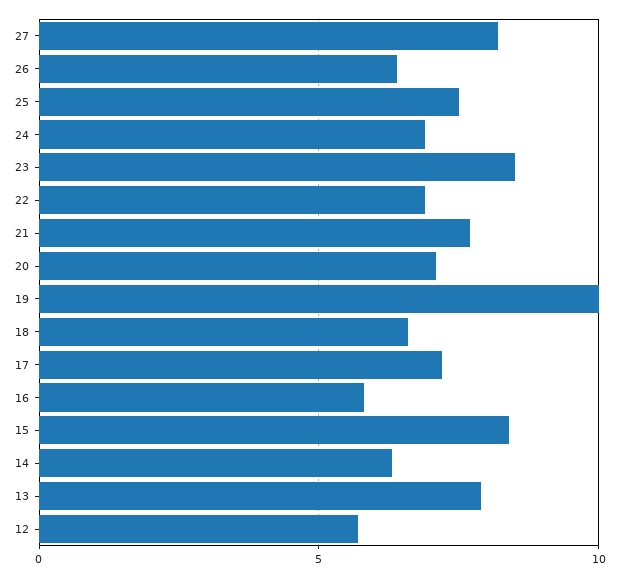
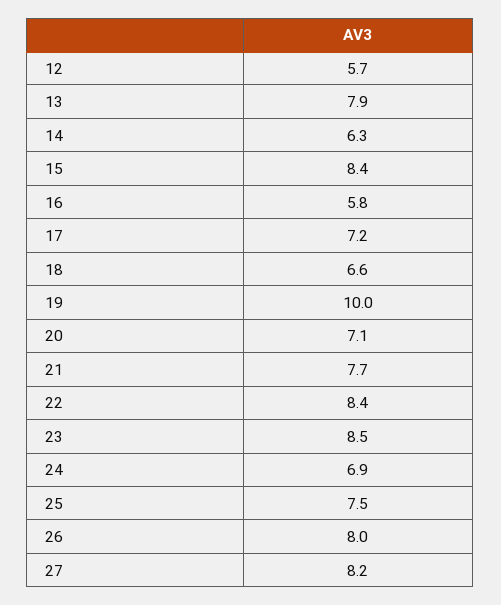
  {
    "27": 8.2,
-   "26": 6.5,
+   "26": 8,
    "25": 7.5,
    "24": 6.9,
    "23": 8.5,
-   "22": 7,
+   "22": 8.4,
    "21": 7.7,
    "20": 7.1,
    "19": 10,
    "18": 6.6,
    "17": 7.2,
    "16": 5.8,
    "15": 8.4,
    "14": 6.3,
    "13": 7.9,
    "12": 5.7
  }

